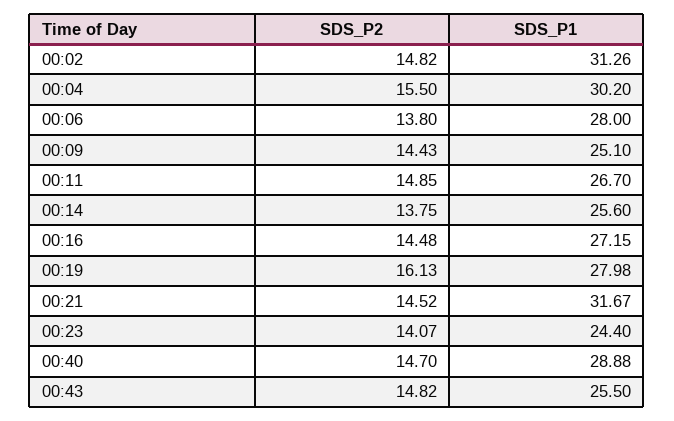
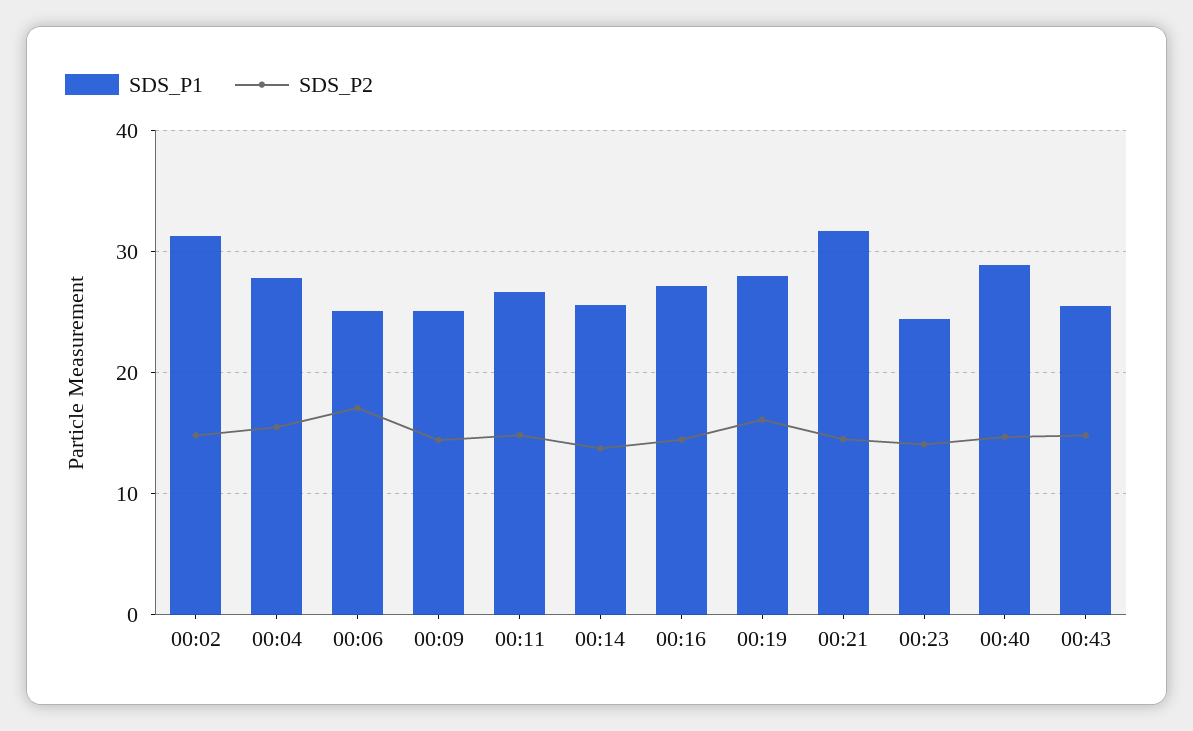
  {
    "SDS_P2": {
      "00:02": 14.82,
      "00:04": 15.5,
-     "00:06": 13.8,
+     "00:06": 17,
      "00:09": 14.43,
      "00:11": 14.85,
      "00:14": 13.75,
      "00:16": 14.48,
      "00:19": 16.13,
      "00:21": 14.52,
      "00:23": 14.07,
      "00:40": 14.7,
      "00:43": 14.82
    },
    "SDS_P1": {
      "00:02": 31.26,
-     "00:04": 30.2,
+     "00:04": 28,
-     "00:06": 28,
+     "00:06": 25,
      "00:09": 25.1,
      "00:11": 26.7,
      "00:14": 25.6,
      "00:16": 27.15,
      "00:19": 27.98,
      "00:21": 31.67,
      "00:23": 24.4,
      "00:40": 28.88,
      "00:43": 25.5
    }
  }

